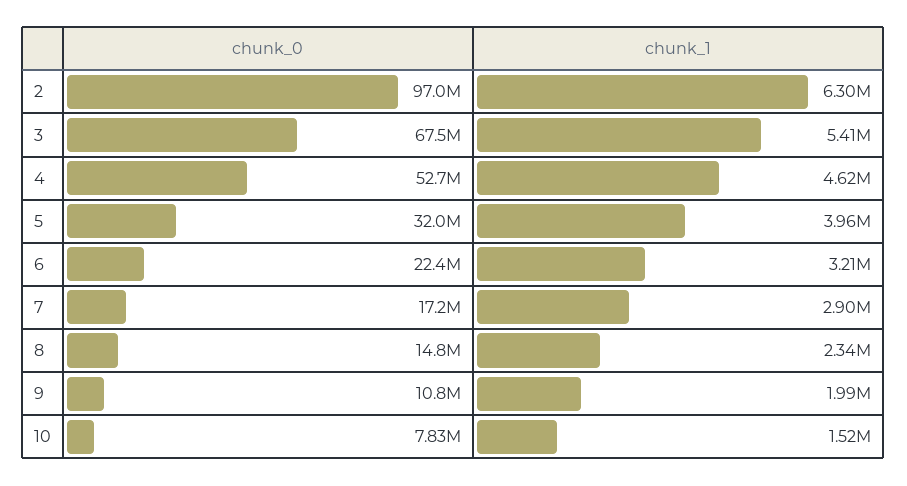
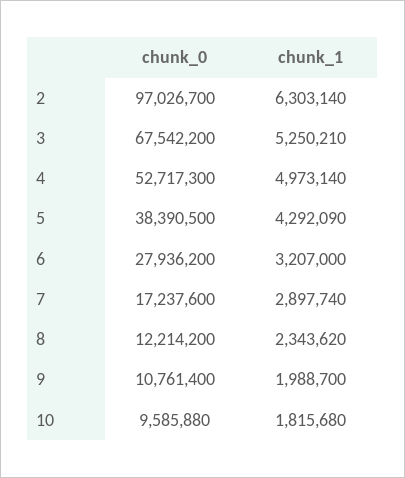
  {
    "chunk_0": {
      "2": 97026700,
      "3": 67542200,
      "4": 52717300,
-     "5": 32000000,
+     "5": 38390500,
-     "6": 22400000,
+     "6": 27936200,
      "7": 17237600,
-     "8": 14800000,
+     "8": 12214200,
      "9": 10761400,
-     "10": 7830000
+     "10": 9585880
    },
    "chunk_1": {
      "2": 6303140,
-     "3": 5410000,
+     "3": 5250210,
-     "4": 4620000,
+     "4": 4973140,
-     "5": 3960000,
+     "5": 4292090,
      "6": 3207000,
      "7": 2897740,
      "8": 2343620,
      "9": 1988700,
-     "10": 1520000
+     "10": 1815680
    }
  }

